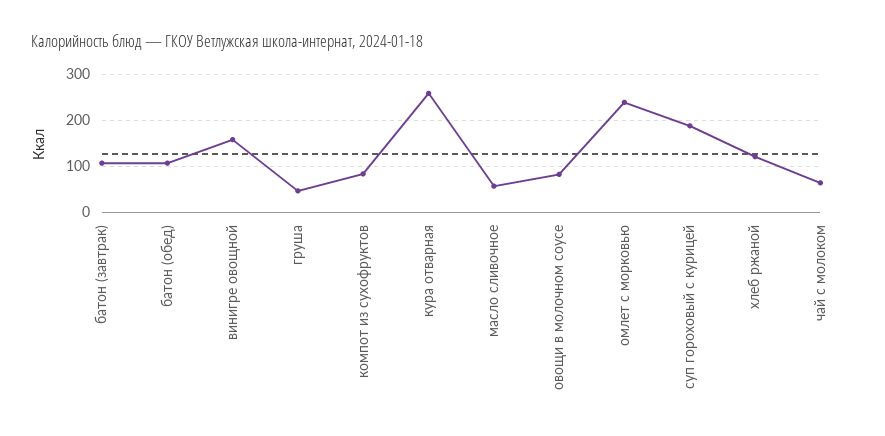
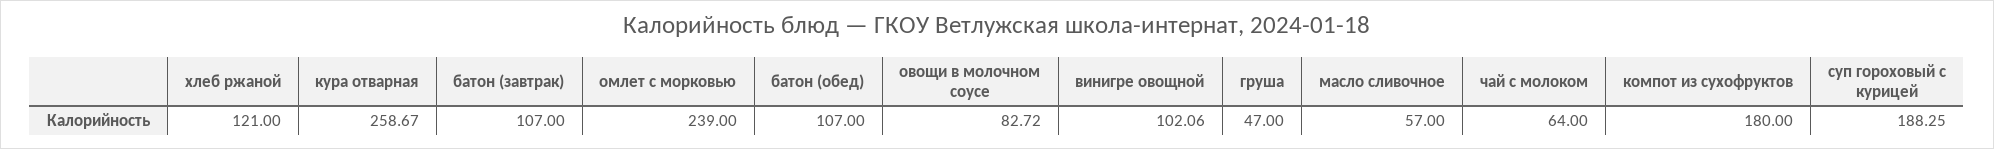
  {
    "батон (завтрак)": 107,
    "батон (обед)": 107,
-   "винигре овощной": 160,
+   "винигре овощной": 102.06,
    "груша": 47,
-   "компот из сухофруктов": 80,
+   "компот из сухофруктов": 180,
    "кура отварная": 258.67,
    "масло сливочное": 57,
    "овощи в молочном соусе": 82.72,
    "омлет с морковью": 239,
    "суп гороховый с курицей": 188.25,
    "хлеб ржаной": 121,
    "чай с молоком": 64
  }

